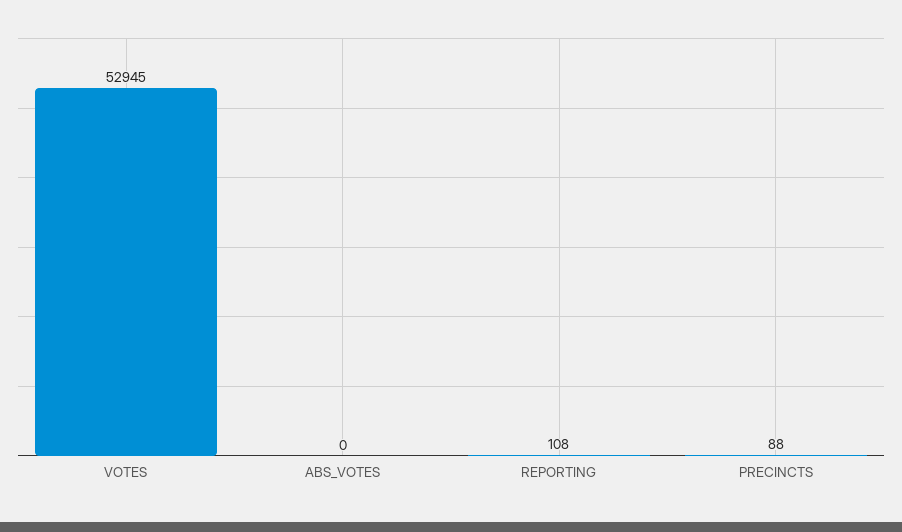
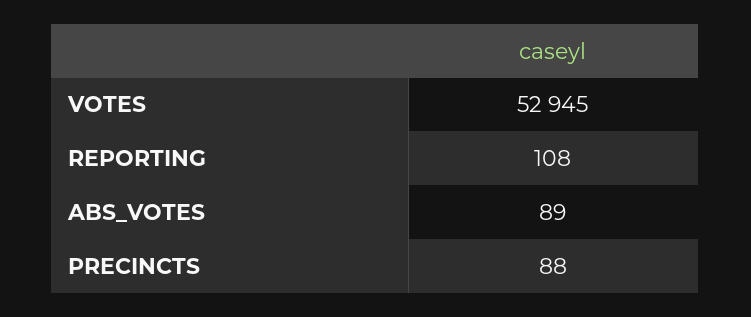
  {
    "VOTES": 52945,
-   "ABS_VOTES": 0,
+   "ABS_VOTES": 89,
    "REPORTING": 108,
    "PRECINCTS": 88
  }

